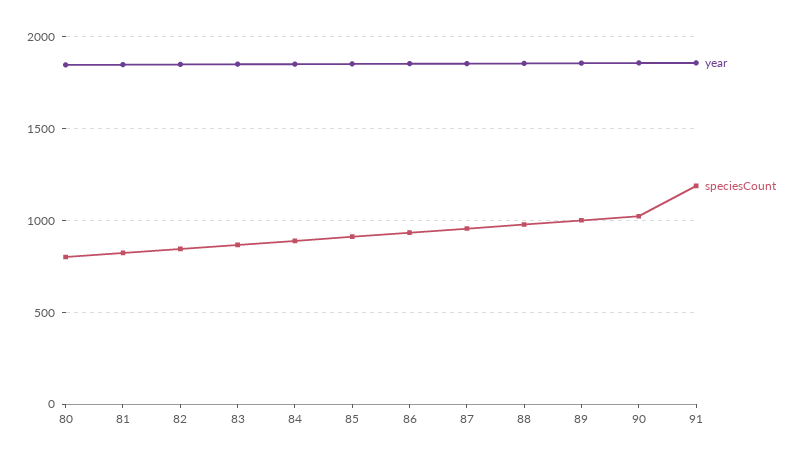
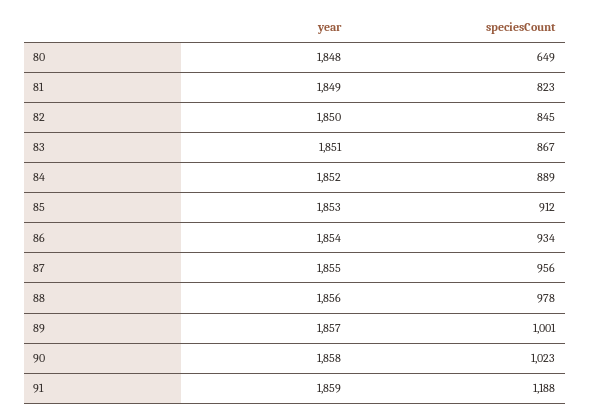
  {
    "year": {
      "80": 1848,
      "81": 1849,
      "82": 1850,
      "83": 1851,
      "84": 1852,
      "85": 1853,
      "86": 1854,
      "87": 1855,
      "88": 1856,
      "89": 1857,
      "90": 1858,
      "91": 1859
    },
    "speciesCount": {
-     "80": 800,
+     "80": 649,
      "81": 823,
      "82": 845,
      "83": 867,
      "84": 889,
      "85": 912,
      "86": 934,
      "87": 956,
      "88": 978,
      "89": 1001,
      "90": 1023,
      "91": 1188
    }
  }

